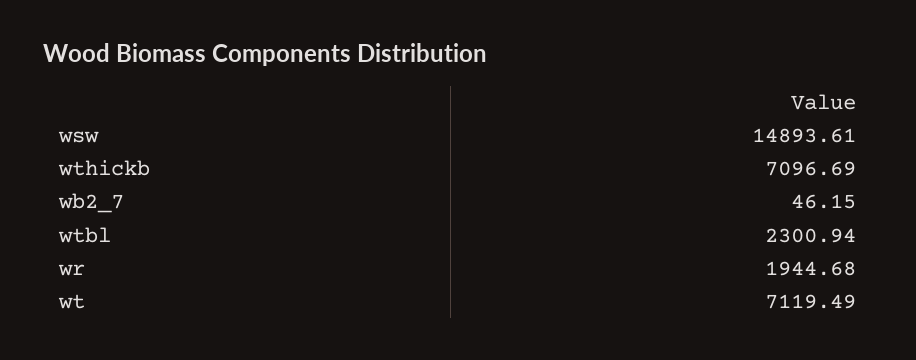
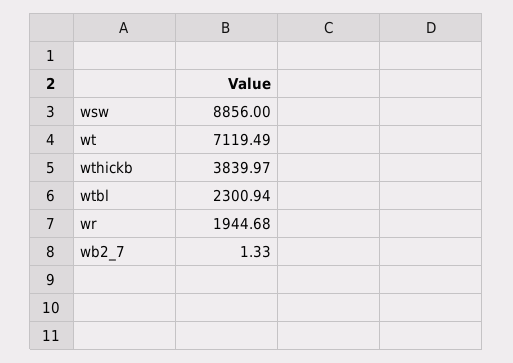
  {
-   "wsw": 14893.61,
+   "wsw": 8856,
-   "wthickb": 7096.69,
+   "wthickb": 3839.97,
-   "wb2_7": 46.15,
+   "wb2_7": 1.33,
    "wtbl": 2300.94,
    "wr": 1944.68,
    "wt": 7119.49
  }

